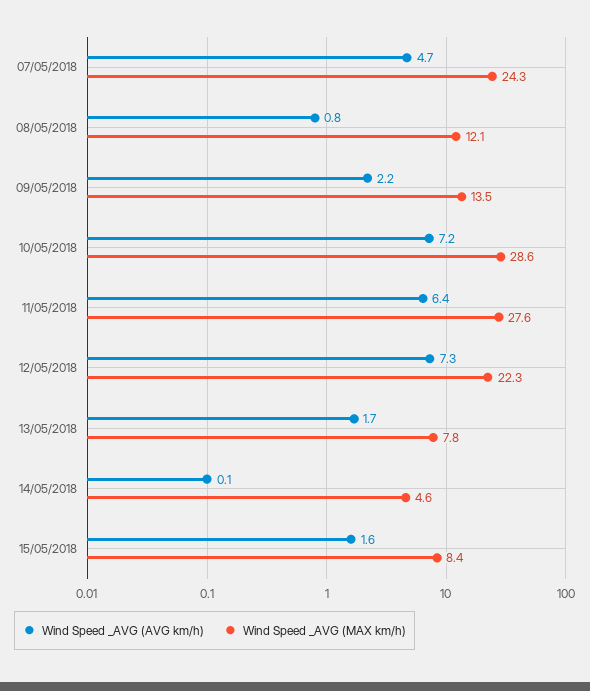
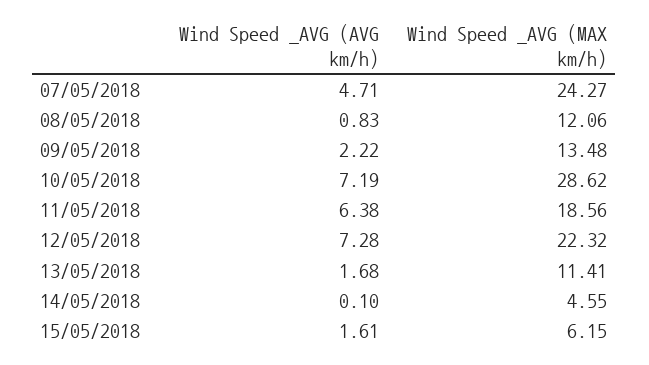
  {
    "Wind Speed _AVG (AVG km/h)": {
      "07/05/2018": 4.71,
      "08/05/2018": 0.83,
      "09/05/2018": 2.22,
      "10/05/2018": 7.19,
      "11/05/2018": 6.38,
      "12/05/2018": 7.28,
      "13/05/2018": 1.68,
      "14/05/2018": 0.1,
      "15/05/2018": 1.61
    },
    "Wind Speed _AVG (MAX km/h)": {
      "07/05/2018": 24.27,
      "08/05/2018": 12.06,
      "09/05/2018": 13.48,
      "10/05/2018": 28.62,
-     "11/05/2018": 27.6,
+     "11/05/2018": 18.56,
      "12/05/2018": 22.32,
-     "13/05/2018": 7.8,
+     "13/05/2018": 11.41,
      "14/05/2018": 4.55,
-     "15/05/2018": 8.4
+     "15/05/2018": 6.15
    }
  }

